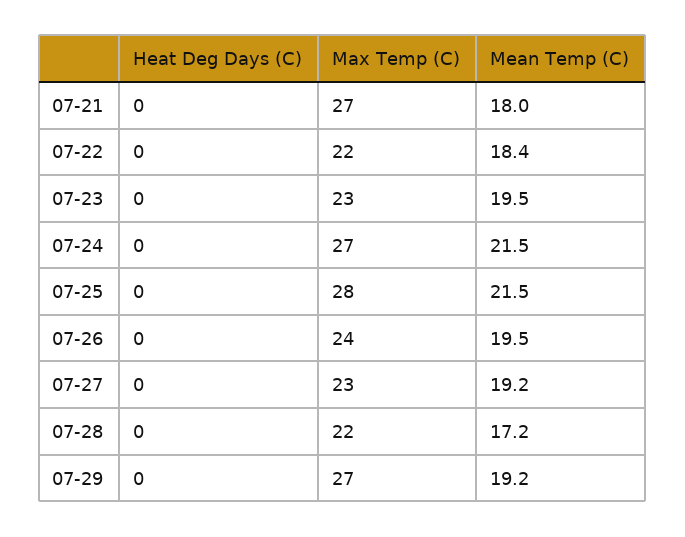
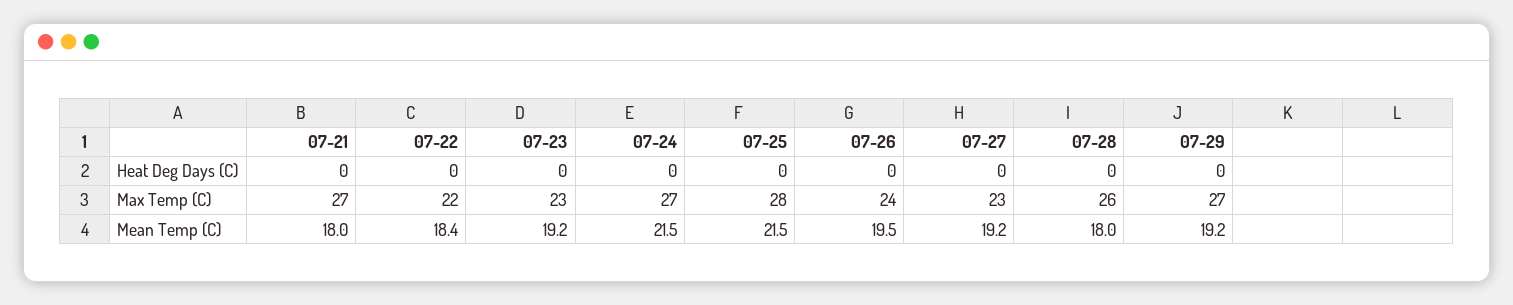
  {
    "Heat Deg Days (C)": {
      "07-21": 0,
      "07-22": 0,
      "07-23": 0,
      "07-24": 0,
      "07-25": 0,
      "07-26": 0,
      "07-27": 0,
      "07-28": 0,
      "07-29": 0
    },
    "Max Temp (C)": {
      "07-21": 27,
      "07-22": 22,
      "07-23": 23,
      "07-24": 27,
      "07-25": 28,
      "07-26": 24,
      "07-27": 23,
-     "07-28": 22,
+     "07-28": 26,
      "07-29": 27
    },
    "Mean Temp (C)": {
      "07-21": 18,
      "07-22": 18.4,
-     "07-23": 19.5,
+     "07-23": 19.2,
      "07-24": 21.5,
      "07-25": 21.5,
      "07-26": 19.5,
      "07-27": 19.2,
-     "07-28": 17.2,
+     "07-28": 18,
      "07-29": 19.2
    }
  }

